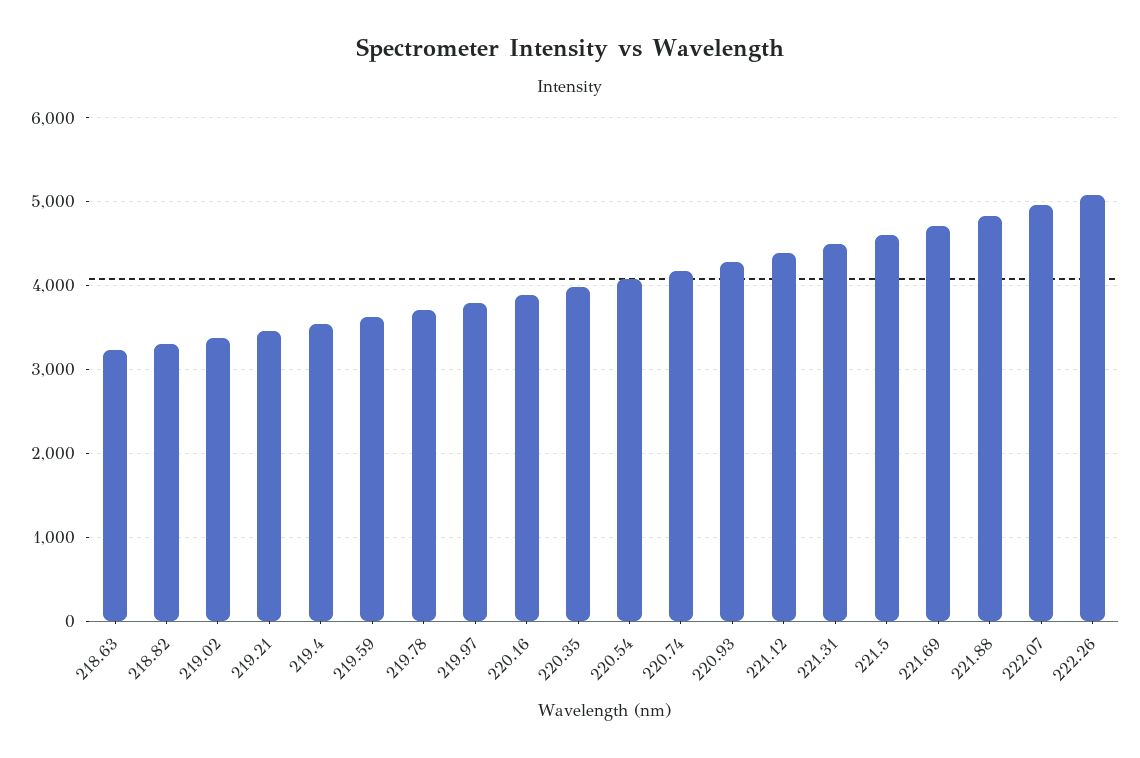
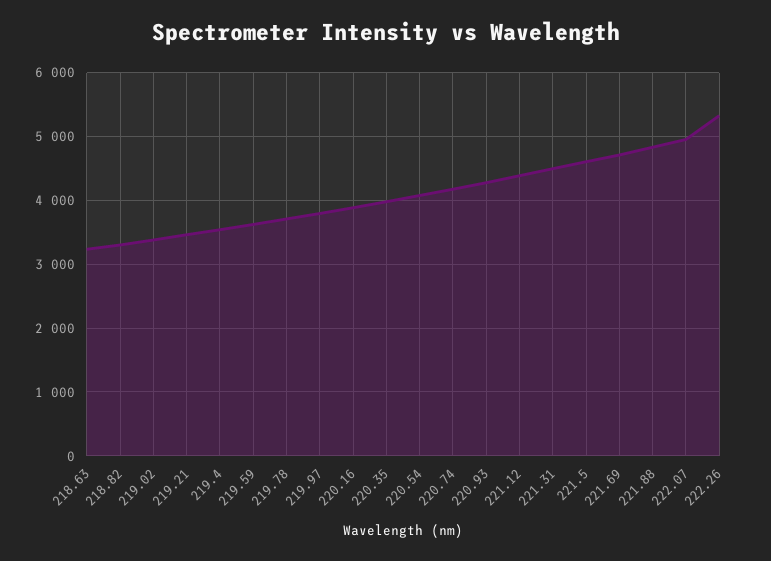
  {
    "218.63": 3200,
    "218.82": 3300,
    "219.02": 3400,
    "219.21": 3500,
    "219.4": 3500,
    "219.59": 3600,
    "219.78": 3700,
    "219.97": 3800,
    "220.16": 3900,
    "220.35": 4000,
    "220.54": 4100,
    "220.74": 4200,
    "220.93": 4300,
    "221.12": 4400,
    "221.31": 4500,
    "221.5": 4600,
    "221.69": 4700,
    "221.88": 4800,
    "222.07": 5000,
-   "222.26": 5100
+   "222.26": 5300
  }

